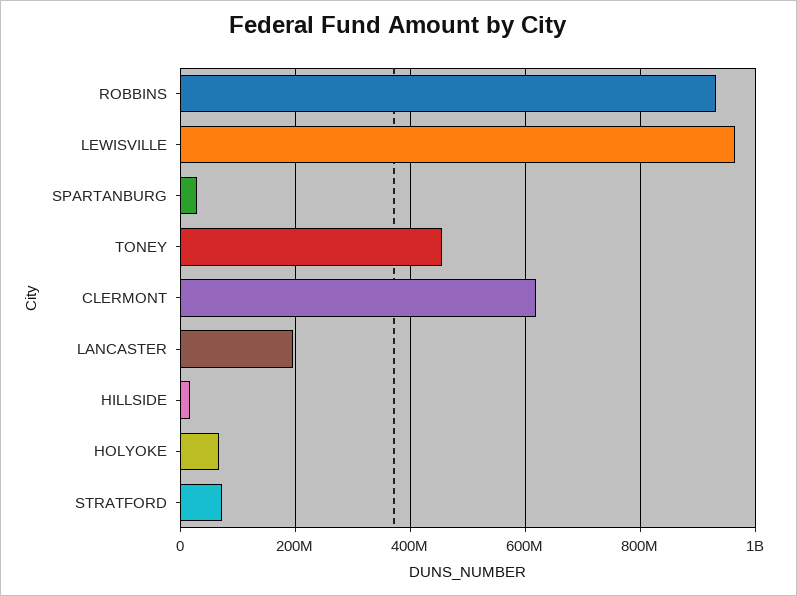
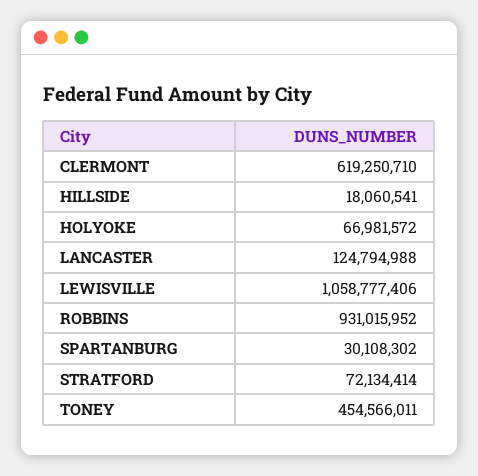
  {
    "ROBBINS": 931015952,
-   "LEWISVILLE": 960000000,
+   "LEWISVILLE": 1058777406,
    "SPARTANBURG": 30108302,
    "TONEY": 454566011,
    "CLERMONT": 619250710,
-   "LANCASTER": 200000000,
+   "LANCASTER": 124794988,
    "HILLSIDE": 18060541,
    "HOLYOKE": 66981572,
    "STRATFORD": 72134414
  }

